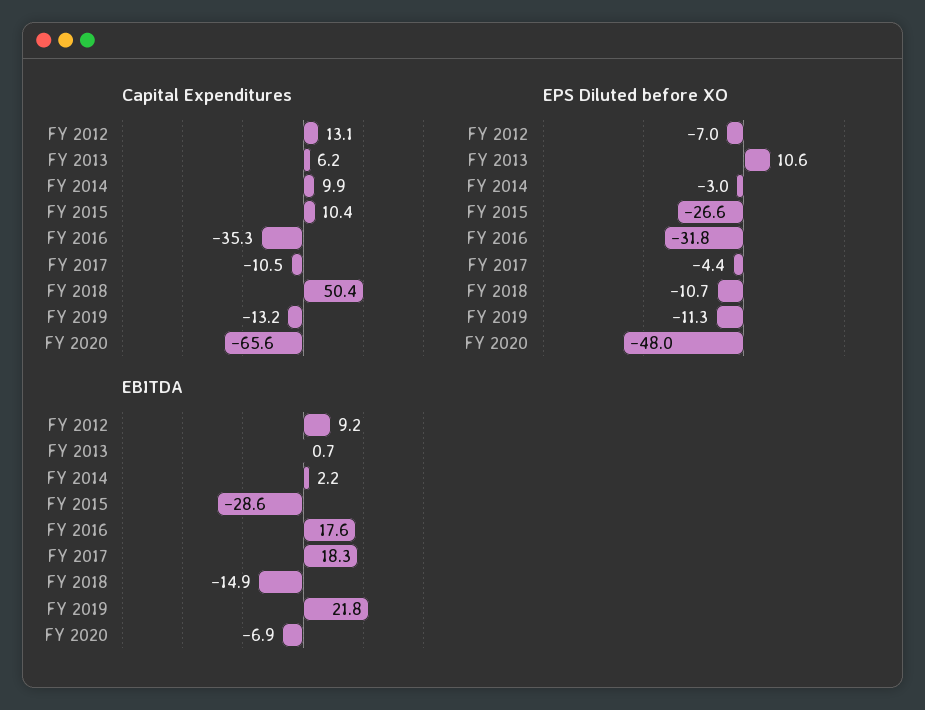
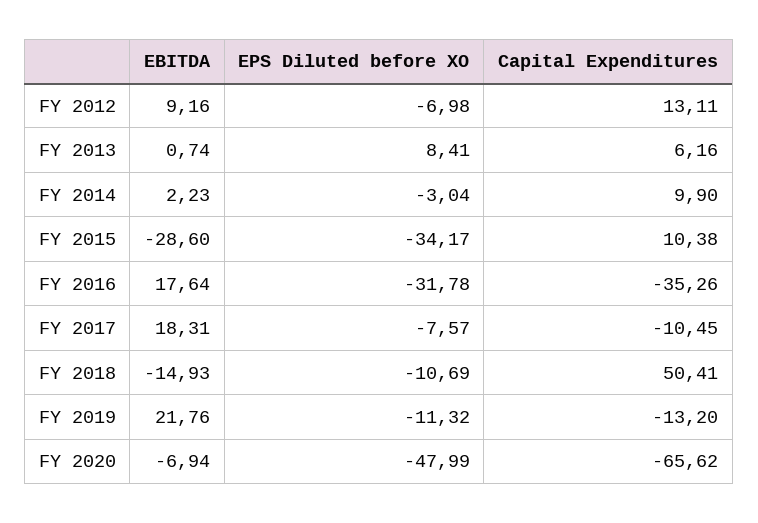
  {
    "Capital Expenditures": {
      "FY 2012": 13.11,
      "FY 2013": 6.16,
      "FY 2014": 9.9,
      "FY 2015": 10.38,
      "FY 2016": -35.26,
      "FY 2017": -10.45,
      "FY 2018": 50.41,
      "FY 2019": -13.2,
      "FY 2020": -65.62
    },
    "EPS Diluted before XO": {
      "FY 2012": -6.98,
-     "FY 2013": 10.6,
+     "FY 2013": 8.41,
      "FY 2014": -3.04,
-     "FY 2015": -26.6,
+     "FY 2015": -34.17,
      "FY 2016": -31.78,
-     "FY 2017": -4.4,
+     "FY 2017": -7.57,
      "FY 2018": -10.69,
      "FY 2019": -11.32,
      "FY 2020": -47.99
    },
    "EBITDA": {
      "FY 2012": 9.16,
      "FY 2013": 0.74,
      "FY 2014": 2.23,
      "FY 2015": -28.6,
      "FY 2016": 17.64,
      "FY 2017": 18.31,
      "FY 2018": -14.93,
      "FY 2019": 21.76,
      "FY 2020": -6.94
    }
  }

